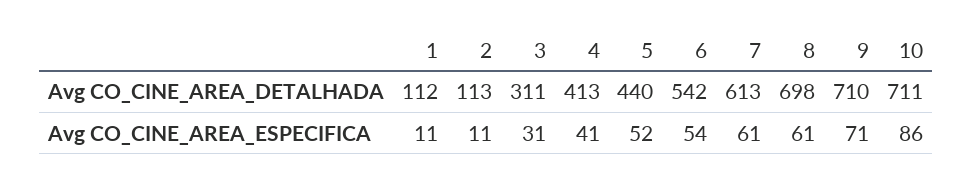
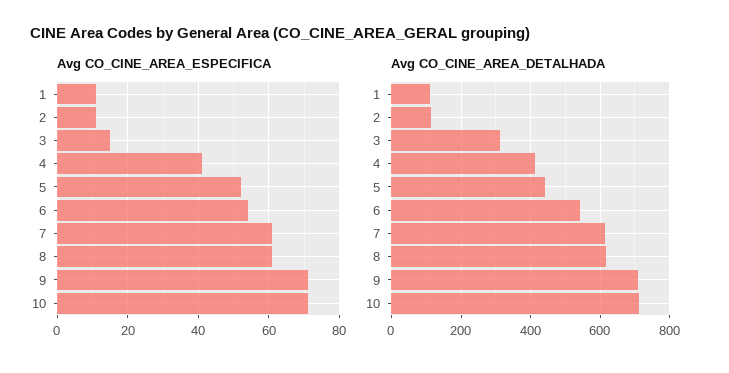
  {
    "Avg CO_CINE_AREA_DETALHADA": {
      "1": 112,
      "2": 113,
      "3": 311,
      "4": 413,
      "5": 440,
      "6": 542,
      "7": 613,
-     "8": 698,
+     "8": 620,
      "9": 710,
      "10": 711
    },
    "Avg CO_CINE_AREA_ESPECIFICA": {
      "1": 11,
      "2": 11,
-     "3": 31,
+     "3": 15,
      "4": 41,
      "5": 52,
      "6": 54,
      "7": 61,
      "8": 61,
      "9": 71,
-     "10": 86
+     "10": 70
    }
  }

